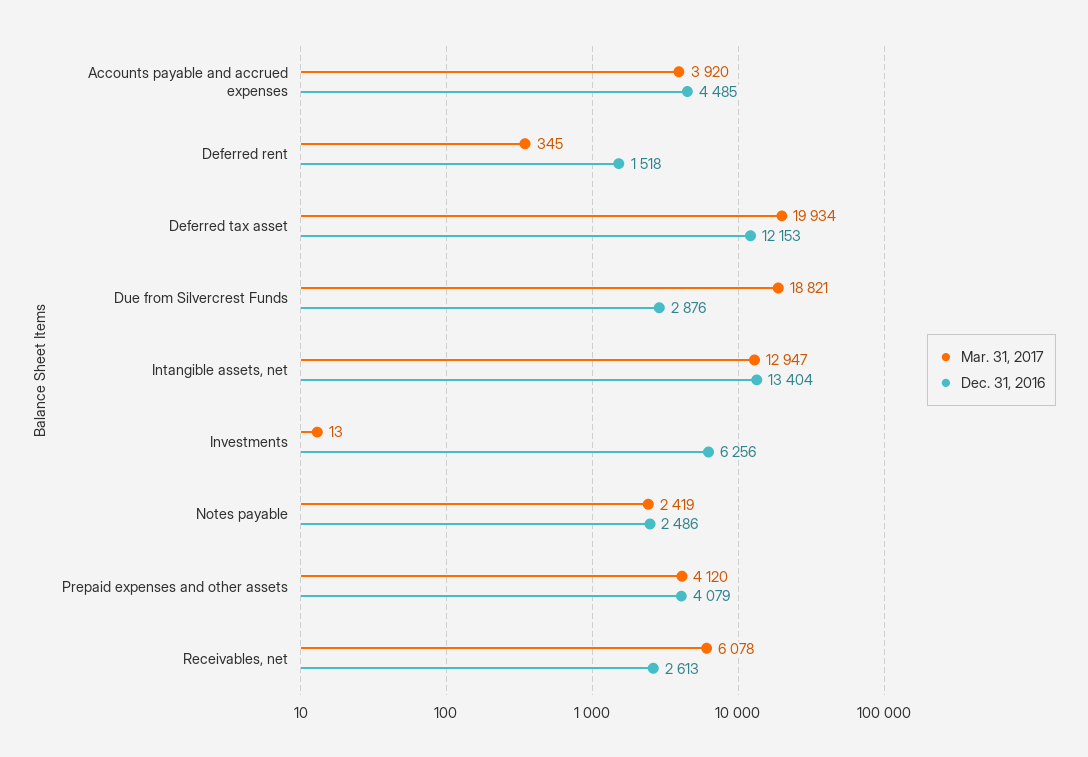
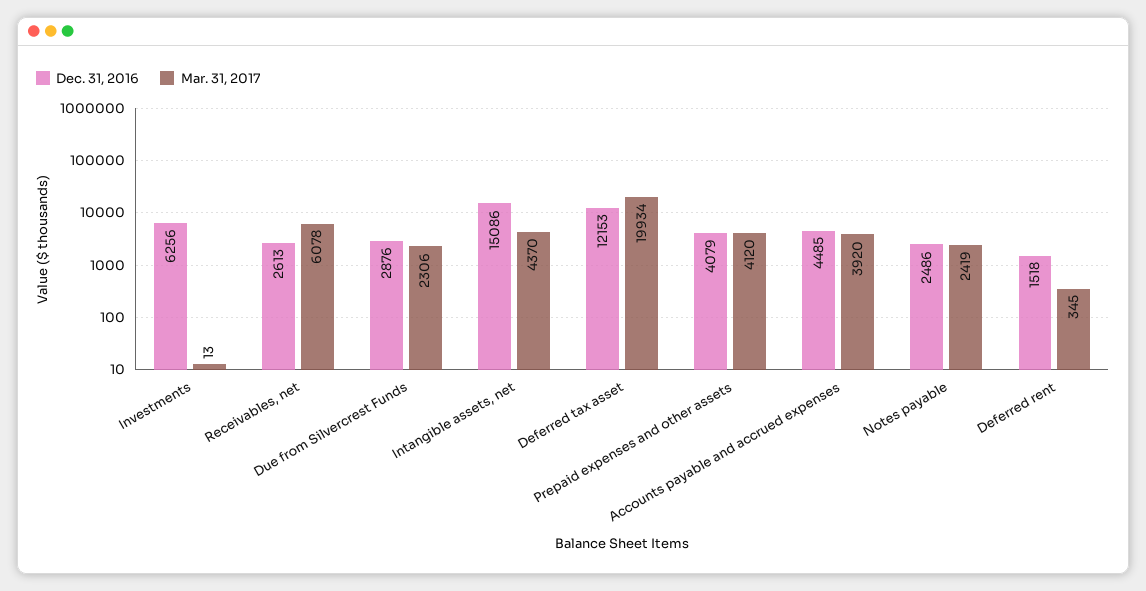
  {
    "Mar. 31, 2017": {
      "Accounts payable and accrued expenses": 3920,
      "Deferred rent": 345,
      "Deferred tax asset": 19934,
-     "Due from Silvercrest Funds": 18821,
+     "Due from Silvercrest Funds": 2306,
-     "Intangible assets, net": 12947,
+     "Intangible assets, net": 4370,
      "Investments": 13,
      "Notes payable": 2419,
      "Prepaid expenses and other assets": 4120,
      "Receivables, net": 6078
    },
    "Dec. 31, 2016": {
      "Accounts payable and accrued expenses": 4485,
      "Deferred rent": 1518,
      "Deferred tax asset": 12153,
      "Due from Silvercrest Funds": 2876,
-     "Intangible assets, net": 13404,
+     "Intangible assets, net": 15086,
      "Investments": 6256,
      "Notes payable": 2486,
      "Prepaid expenses and other assets": 4079,
      "Receivables, net": 2613
    }
  }

